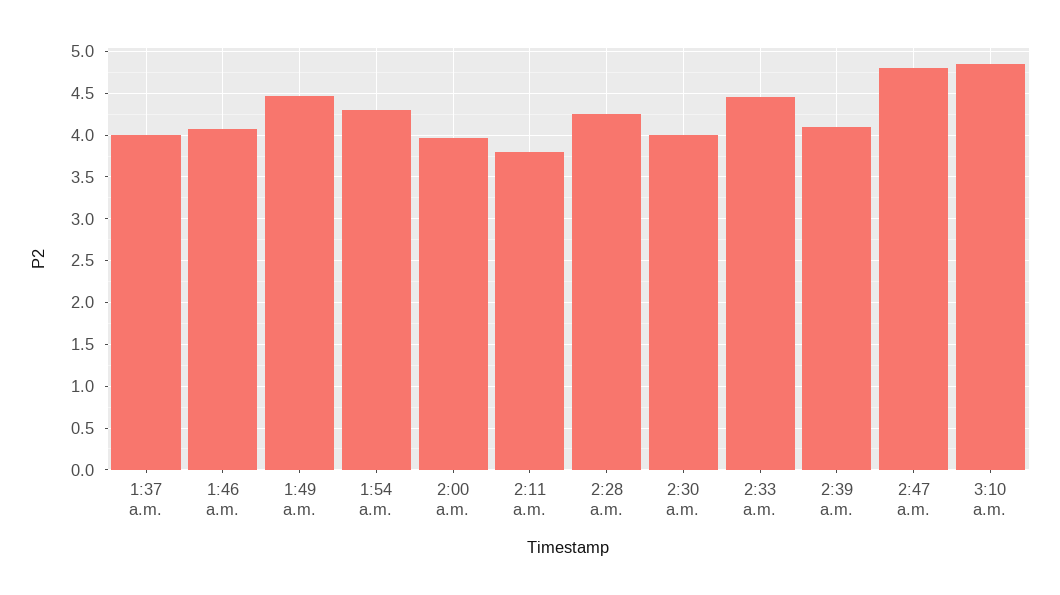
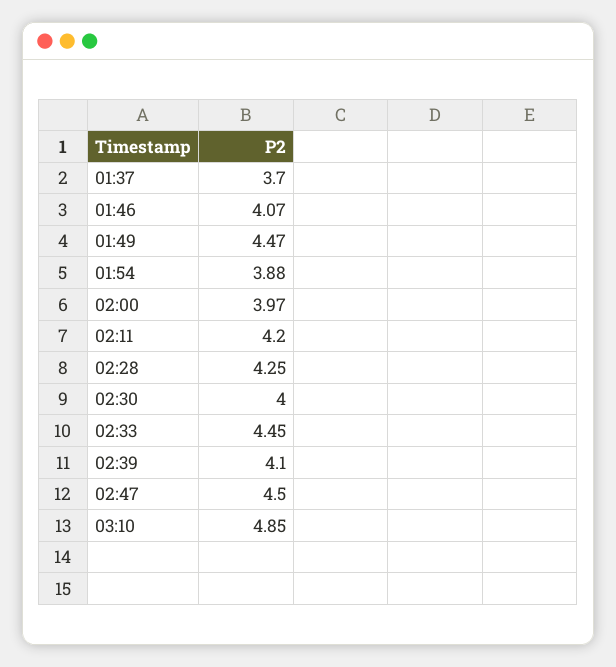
  {
-   "1:37 a.m.": 4,
+   "1:37 a.m.": 3.7,
    "1:46 a.m.": 4.07,
    "1:49 a.m.": 4.47,
-   "1:54 a.m.": 4.3,
+   "1:54 a.m.": 3.88,
    "2:00 a.m.": 3.97,
-   "2:11 a.m.": 3.8,
+   "2:11 a.m.": 4.2,
    "2:28 a.m.": 4.25,
    "2:30 a.m.": 4,
    "2:33 a.m.": 4.45,
    "2:39 a.m.": 4.1,
-   "2:47 a.m.": 4.8,
+   "2:47 a.m.": 4.5,
    "3:10 a.m.": 4.85
  }

